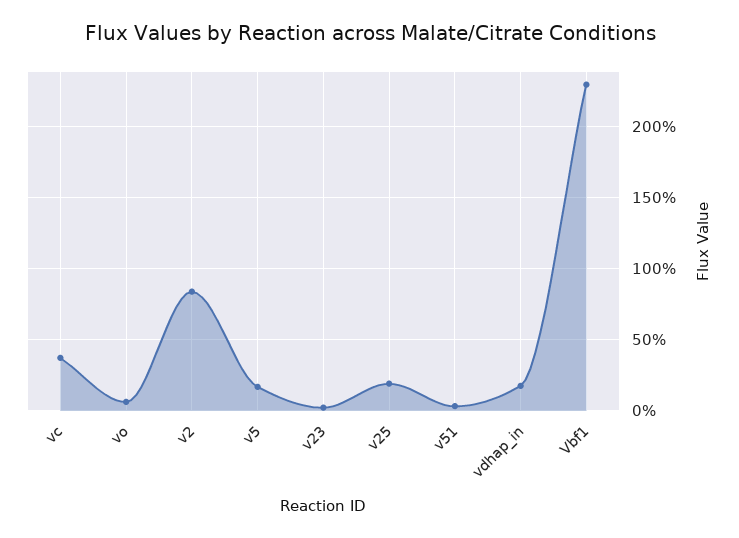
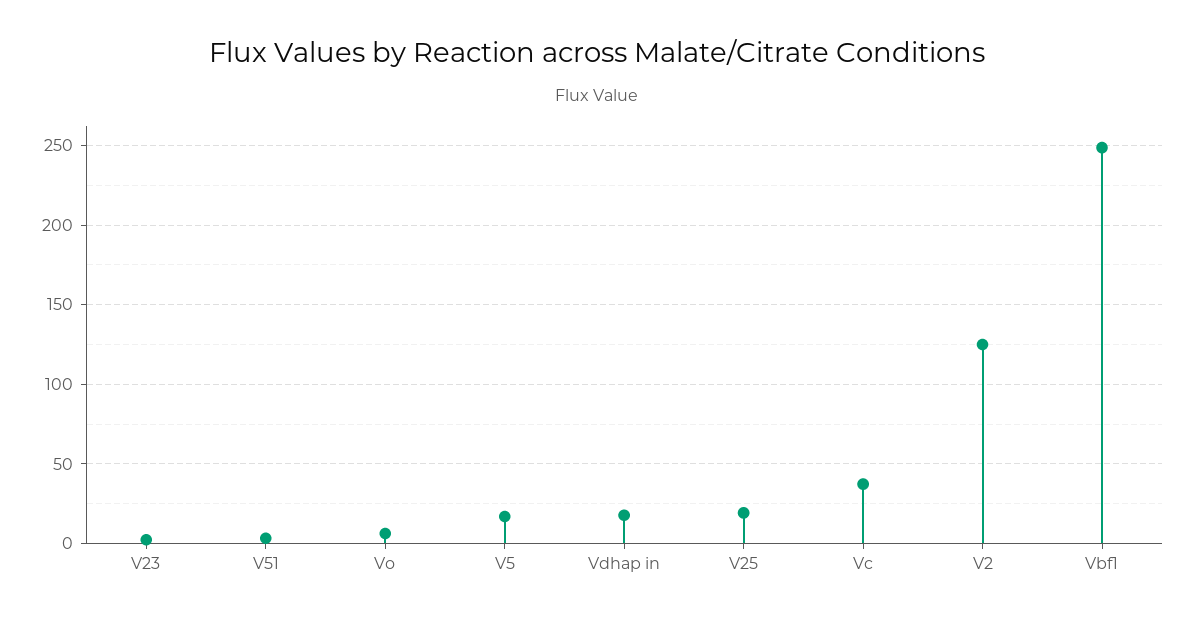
  {
    "vc": 35,
    "vo": 5,
-   "v2": 85,
+   "v2": 125,
    "v5": 15,
    "v23": 0,
    "v25": 20,
    "v51": 5,
    "vdhap_in": 20,
-   "Vbf1": 230
+   "Vbf1": 250
  }

